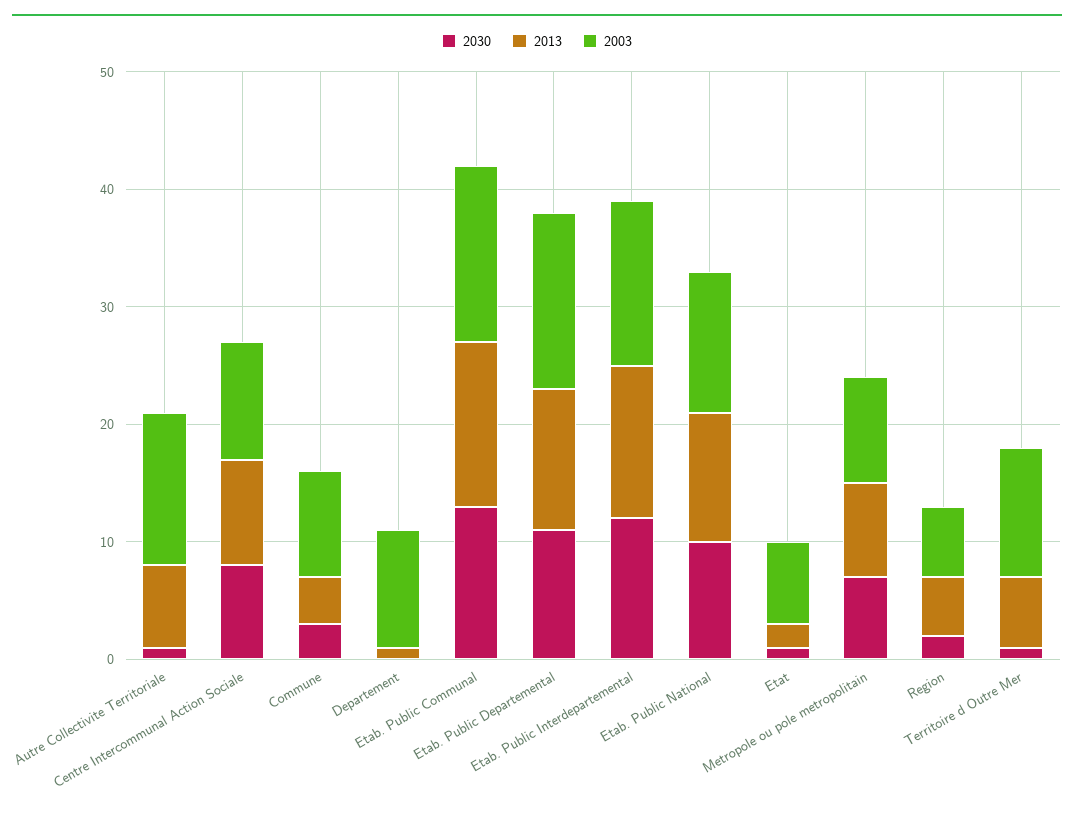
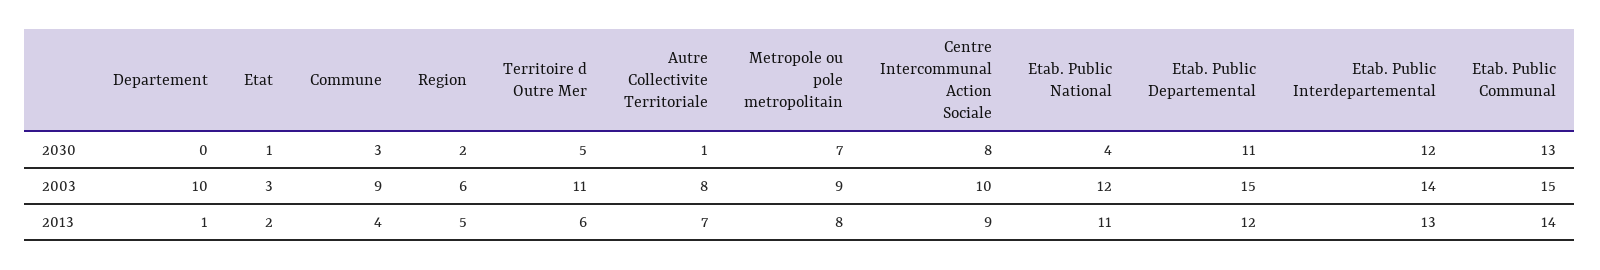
  {
    "2030": {
      "Autre Collectivite Territoriale": 1,
      "Centre Intercommunal Action Sociale": 8,
      "Commune": 3,
      "Departement": 0,
      "Etab. Public Communal": 13,
      "Etab. Public Departemental": 11,
      "Etab. Public Interdepartemental": 12,
-     "Etab. Public National": 10,
+     "Etab. Public National": 4,
      "Etat": 1,
      "Metropole ou pole metropolitain": 7,
      "Region": 2,
-     "Territoire d Outre Mer": 1
+     "Territoire d Outre Mer": 5
    },
    "2013": {
      "Autre Collectivite Territoriale": 7,
      "Centre Intercommunal Action Sociale": 9,
      "Commune": 4,
      "Departement": 1,
      "Etab. Public Communal": 14,
      "Etab. Public Departemental": 12,
      "Etab. Public Interdepartemental": 13,
      "Etab. Public National": 11,
      "Etat": 2,
      "Metropole ou pole metropolitain": 8,
      "Region": 5,
      "Territoire d Outre Mer": 6
    },
    "2003": {
-     "Autre Collectivite Territoriale": 13,
+     "Autre Collectivite Territoriale": 8,
      "Centre Intercommunal Action Sociale": 10,
      "Commune": 9,
      "Departement": 10,
      "Etab. Public Communal": 15,
      "Etab. Public Departemental": 15,
      "Etab. Public Interdepartemental": 14,
      "Etab. Public National": 12,
-     "Etat": 7,
+     "Etat": 3,
      "Metropole ou pole metropolitain": 9,
      "Region": 6,
      "Territoire d Outre Mer": 11
    }
  }

